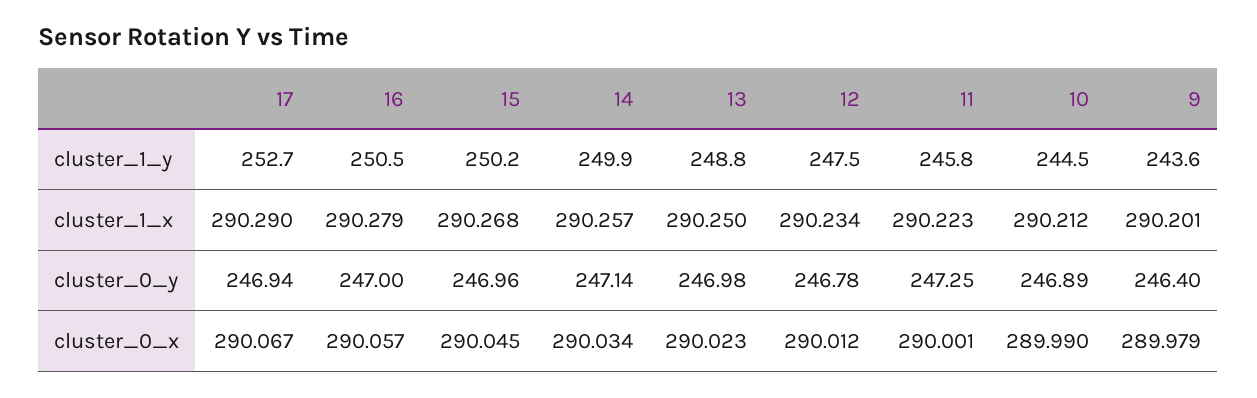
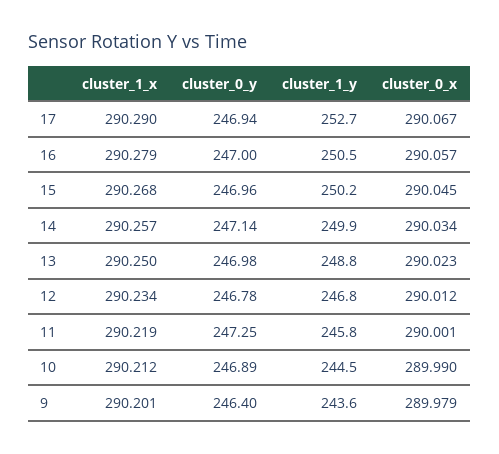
  {
    "17": {
      "cluster_1_y": 252.7,
      "cluster_1_x": 290.29,
      "cluster_0_y": 246.94,
      "cluster_0_x": 290.067
    },
    "16": {
      "cluster_1_y": 250.5,
      "cluster_1_x": 290.279,
      "cluster_0_y": 247,
      "cluster_0_x": 290.057
    },
    "15": {
      "cluster_1_y": 250.2,
      "cluster_1_x": 290.268,
      "cluster_0_y": 246.96,
      "cluster_0_x": 290.045
    },
    "14": {
      "cluster_1_y": 249.9,
      "cluster_1_x": 290.257,
      "cluster_0_y": 247.14,
      "cluster_0_x": 290.034
    },
    "13": {
      "cluster_1_y": 248.8,
      "cluster_1_x": 290.25,
      "cluster_0_y": 246.98,
      "cluster_0_x": 290.023
    },
    "12": {
-     "cluster_1_y": 247.5,
+     "cluster_1_y": 246.8,
      "cluster_1_x": 290.234,
      "cluster_0_y": 246.78,
      "cluster_0_x": 290.012
    },
    "11": {
      "cluster_1_y": 245.8,
-     "cluster_1_x": 290.223,
+     "cluster_1_x": 290.219,
      "cluster_0_y": 247.25,
      "cluster_0_x": 290.001
    },
    "10": {
      "cluster_1_y": 244.5,
      "cluster_1_x": 290.212,
      "cluster_0_y": 246.89,
      "cluster_0_x": 289.99
    },
    "9": {
      "cluster_1_y": 243.6,
      "cluster_1_x": 290.201,
      "cluster_0_y": 246.4,
      "cluster_0_x": 289.979
    }
  }

